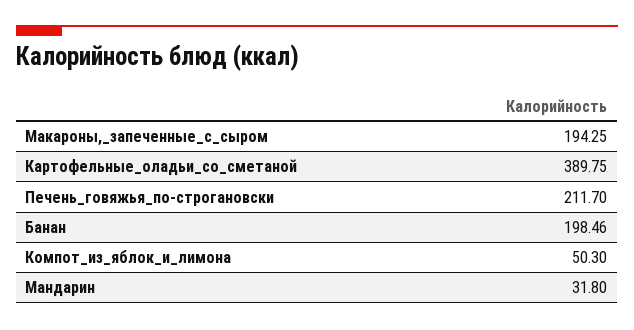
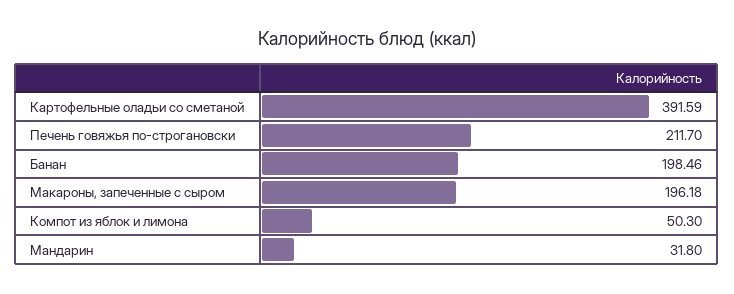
  {
-   "Макароны,_запеченные_с_сыром": 194.25,
+   "Макароны,_запеченные_с_сыром": 196.18,
-   "Картофельные_оладьи_со_сметаной": 389.75,
+   "Картофельные_оладьи_со_сметаной": 391.59,
    "Печень_говяжья_по-строгановски": 211.7,
    "Банан": 198.46,
    "Компот_из_яблок_и_лимона": 50.3,
    "Мандарин": 31.8
  }

